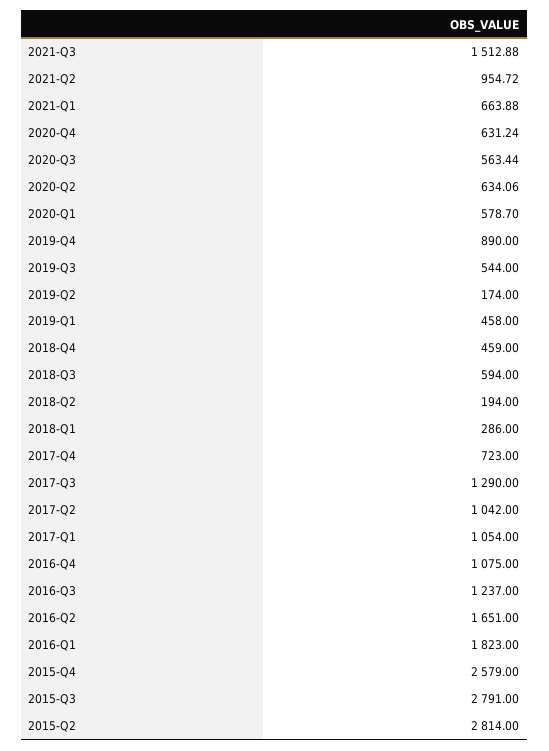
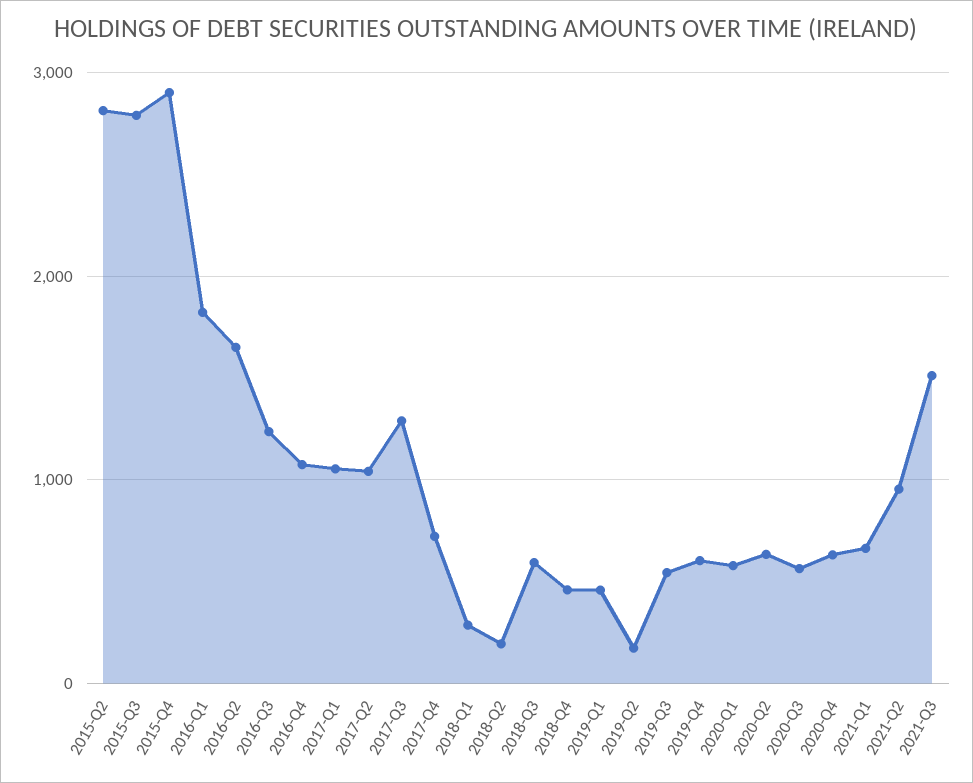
  {
    "2021-Q3": 1512.88,
    "2021-Q2": 954.72,
    "2021-Q1": 663.88,
    "2020-Q4": 631.24,
    "2020-Q3": 563.44,
    "2020-Q2": 634.06,
    "2020-Q1": 578.7,
-   "2019-Q4": 890,
+   "2019-Q4": 600,
    "2019-Q3": 544,
    "2019-Q2": 174,
    "2019-Q1": 458,
    "2018-Q4": 459,
    "2018-Q3": 594,
    "2018-Q2": 194,
    "2018-Q1": 286,
    "2017-Q4": 723,
    "2017-Q3": 1290,
    "2017-Q2": 1042,
    "2017-Q1": 1054,
    "2016-Q4": 1075,
    "2016-Q3": 1237,
    "2016-Q2": 1651,
    "2016-Q1": 1823,
-   "2015-Q4": 2579,
+   "2015-Q4": 2900,
    "2015-Q3": 2791,
    "2015-Q2": 2814
  }

